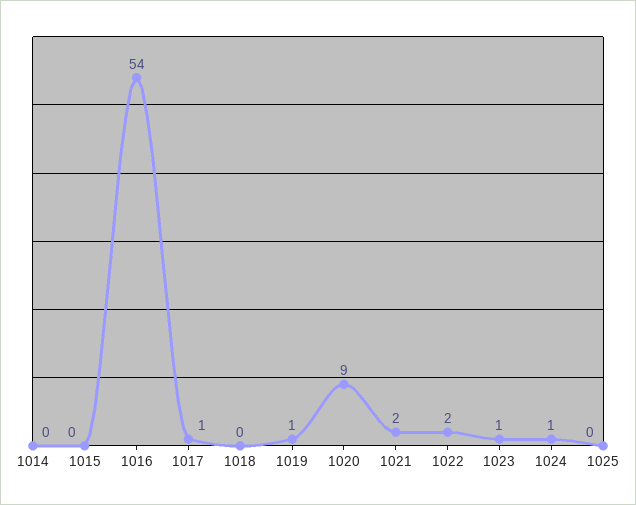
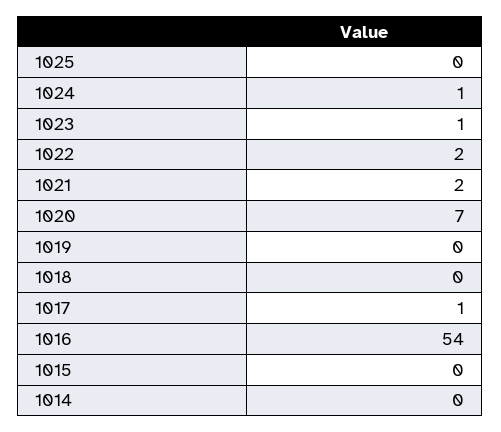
  {
    "1014": 0,
    "1015": 0,
    "1016": 54,
    "1017": 1,
    "1018": 0,
-   "1019": 1,
+   "1019": 0,
-   "1020": 9,
+   "1020": 7,
    "1021": 2,
    "1022": 2,
    "1023": 1,
    "1024": 1,
    "1025": 0
  }

